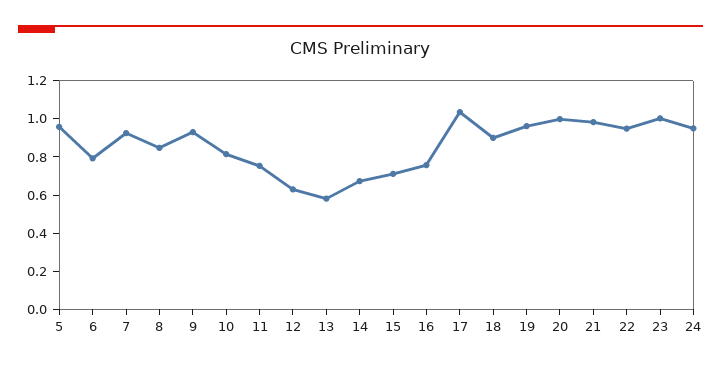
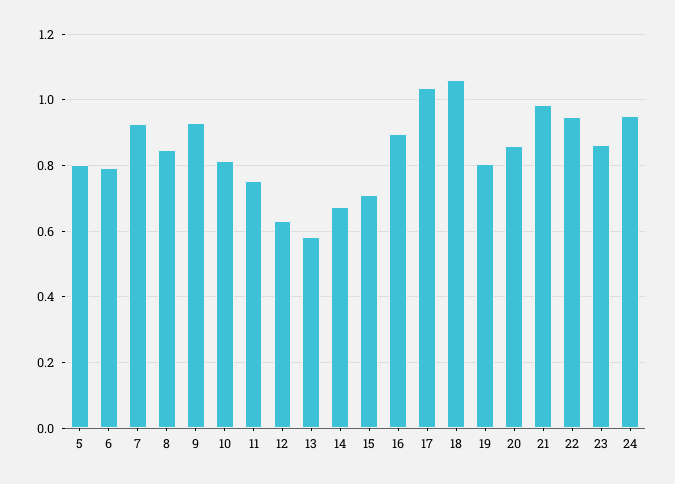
  {
-   "5": 0.95,
+   "5": 0.8,
    "6": 0.8,
    "7": 0.92,
    "8": 0.84,
    "9": 0.94,
    "10": 0.82,
    "11": 0.76,
    "12": 0.64,
    "13": 0.58,
    "14": 0.68,
    "15": 0.72,
-   "16": 0.75,
+   "16": 0.9,
    "17": 1.04,
-   "18": 0.9,
+   "18": 1.06,
-   "19": 0.95,
+   "19": 0.8,
-   "20": 1,
+   "20": 0.86,
    "21": 0.98,
    "22": 0.94,
-   "23": 1,
+   "23": 0.86,
    "24": 0.96
  }

